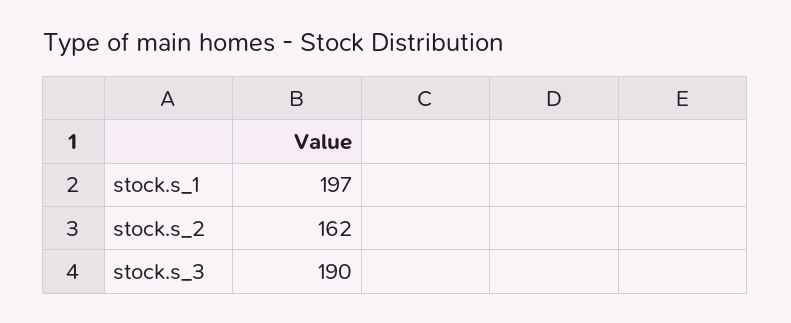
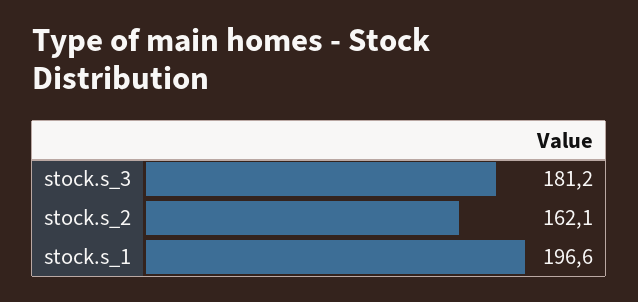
  {
    "stock.s_1": 196.6,
    "stock.s_2": 162.1,
-   "stock.s_3": 190
+   "stock.s_3": 181.2
  }

